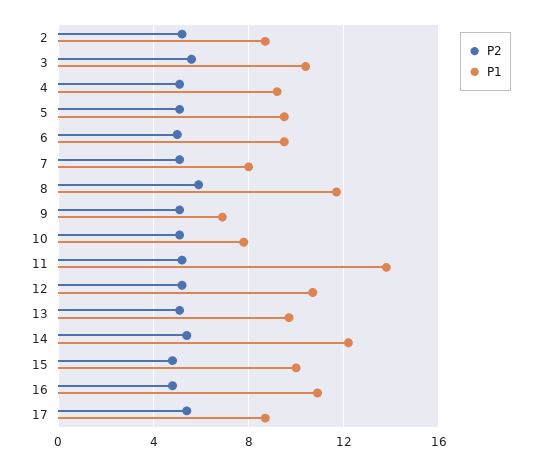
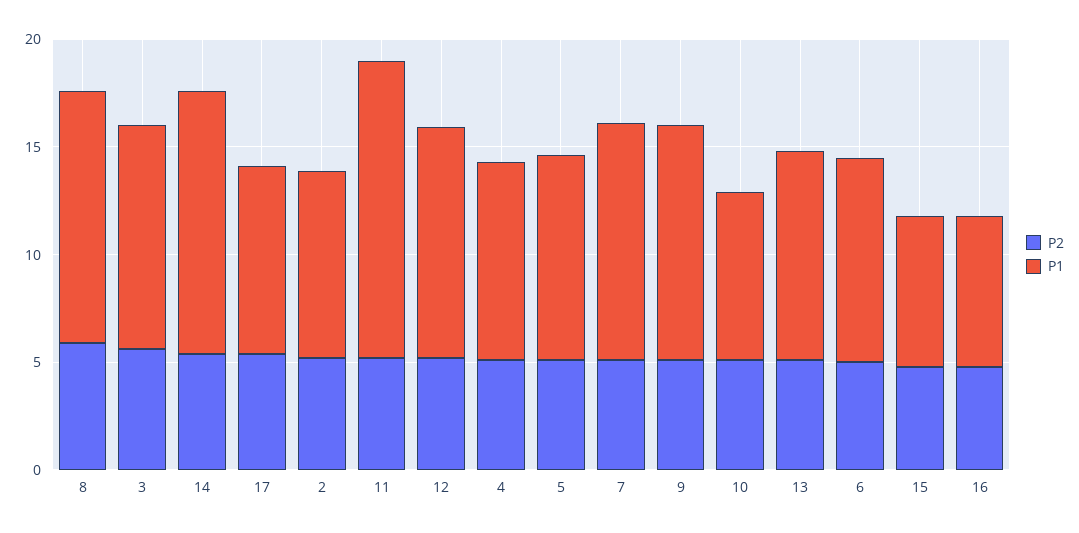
  {
    "P2": {
      "2": 5,
      "3": 5.5,
      "4": 5,
      "5": 5,
      "6": 5,
      "7": 5,
      "8": 6,
      "9": 5,
      "10": 5,
      "11": 5,
      "12": 5,
      "13": 5,
      "14": 5.5,
      "15": 5,
      "16": 5,
      "17": 5.5
    },
    "P1": {
      "2": 8.5,
      "3": 10.5,
      "4": 9,
      "5": 9.5,
      "6": 9.5,
-     "7": 8,
+     "7": 11,
      "8": 11.5,
-     "9": 7,
+     "9": 11,
      "10": 8,
      "11": 14,
      "12": 10.5,
      "13": 9.5,
      "14": 12,
-     "15": 10,
+     "15": 7,
-     "16": 11,
+     "16": 7,
      "17": 8.5
    }
  }

